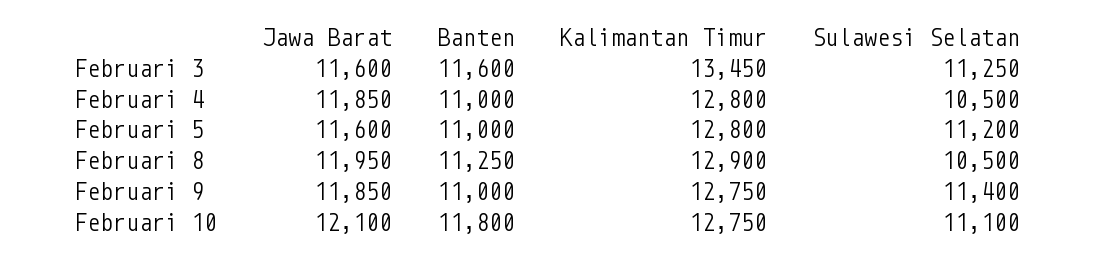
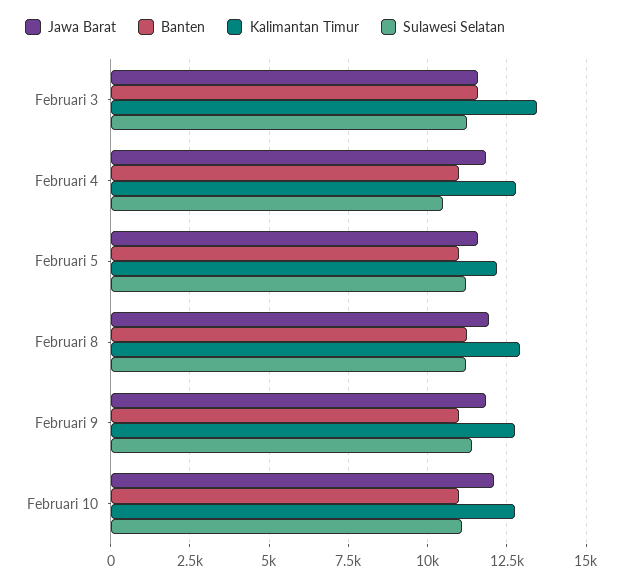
  {
    "Jawa Barat": {
      "Februari 3": 11600,
      "Februari 4": 11850,
      "Februari 5": 11600,
      "Februari 8": 11950,
      "Februari 9": 11850,
      "Februari 10": 12100
    },
    "Banten": {
      "Februari 3": 11600,
      "Februari 4": 11000,
      "Februari 5": 11000,
      "Februari 8": 11250,
      "Februari 9": 11000,
-     "Februari 10": 11800
+     "Februari 10": 11000
    },
    "Kalimantan Timur": {
      "Februari 3": 13450,
      "Februari 4": 12800,
-     "Februari 5": 12800,
+     "Februari 5": 12250,
      "Februari 8": 12900,
      "Februari 9": 12750,
      "Februari 10": 12750
    },
    "Sulawesi Selatan": {
      "Februari 3": 11250,
      "Februari 4": 10500,
      "Februari 5": 11200,
-     "Februari 8": 10500,
+     "Februari 8": 11250,
      "Februari 9": 11400,
      "Februari 10": 11100
    }
  }

